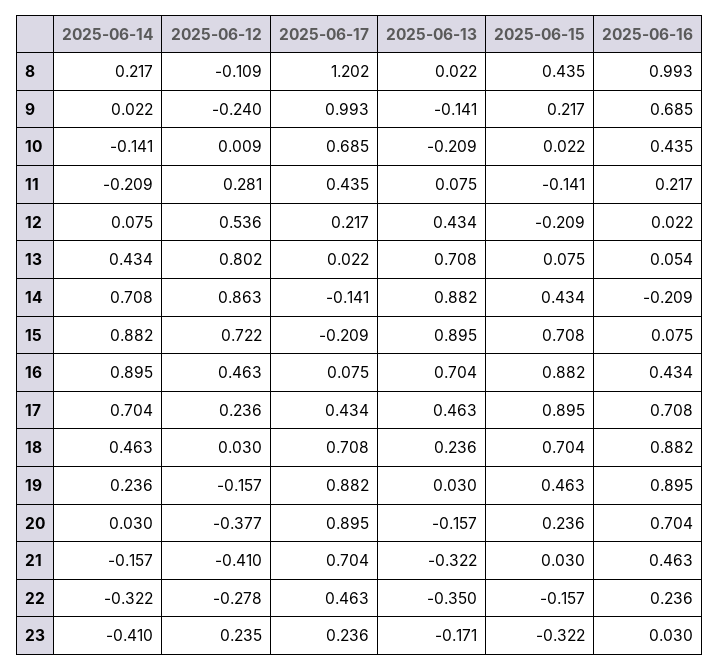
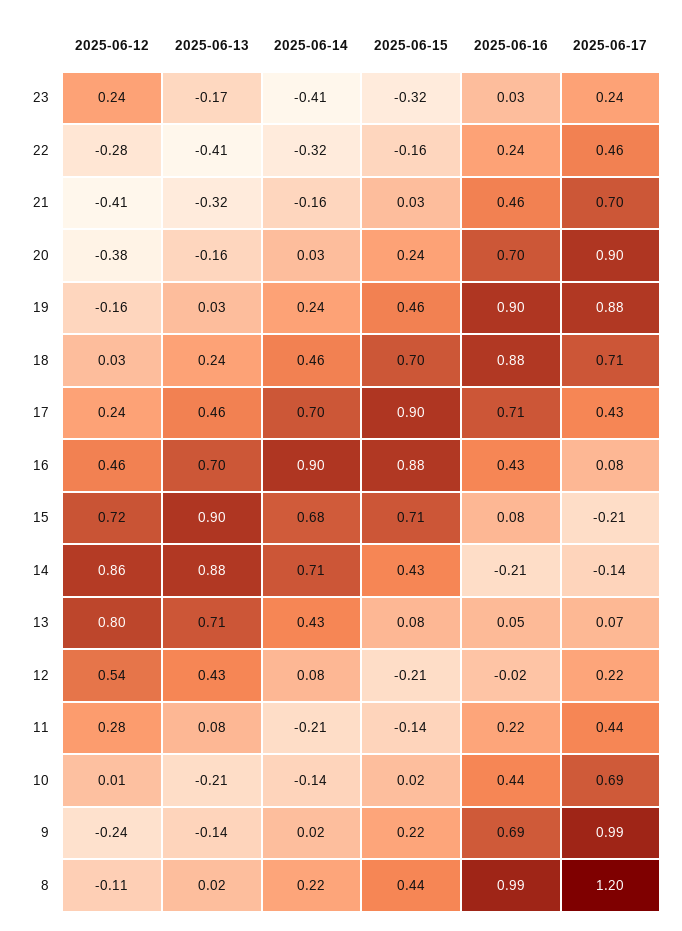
  {
    "2025-06-14": {
      "8": 0.217,
      "9": 0.022,
      "10": -0.141,
      "11": -0.209,
      "12": 0.075,
      "13": 0.434,
      "14": 0.708,
-     "15": 0.882,
+     "15": 0.68,
      "16": 0.895,
      "17": 0.704,
      "18": 0.463,
      "19": 0.236,
      "20": 0.03,
      "21": -0.157,
      "22": -0.322,
      "23": -0.41
    },
    "2025-06-12": {
      "8": -0.109,
      "9": -0.24,
      "10": 0.009,
      "11": 0.281,
      "12": 0.536,
      "13": 0.802,
      "14": 0.863,
      "15": 0.722,
      "16": 0.463,
      "17": 0.236,
      "18": 0.03,
      "19": -0.157,
      "20": -0.377,
      "21": -0.41,
      "22": -0.278,
      "23": 0.235
    },
    "2025-06-17": {
      "8": 1.202,
      "9": 0.993,
      "10": 0.685,
      "11": 0.435,
      "12": 0.217,
-     "13": 0.022,
+     "13": 0.07,
      "14": -0.141,
      "15": -0.209,
      "16": 0.075,
      "17": 0.434,
      "18": 0.708,
      "19": 0.882,
      "20": 0.895,
      "21": 0.704,
      "22": 0.463,
      "23": 0.236
    },
    "2025-06-13": {
      "8": 0.022,
      "9": -0.141,
      "10": -0.209,
      "11": 0.075,
      "12": 0.434,
      "13": 0.708,
      "14": 0.882,
      "15": 0.895,
      "16": 0.704,
      "17": 0.463,
      "18": 0.236,
      "19": 0.03,
      "20": -0.157,
      "21": -0.322,
-     "22": -0.35,
+     "22": -0.41,
      "23": -0.171
    },
    "2025-06-15": {
      "8": 0.435,
      "9": 0.217,
      "10": 0.022,
      "11": -0.141,
      "12": -0.209,
      "13": 0.075,
      "14": 0.434,
      "15": 0.708,
      "16": 0.882,
      "17": 0.895,
      "18": 0.704,
      "19": 0.463,
      "20": 0.236,
      "21": 0.03,
      "22": -0.157,
      "23": -0.322
    },
    "2025-06-16": {
      "8": 0.993,
      "9": 0.685,
      "10": 0.435,
      "11": 0.217,
-     "12": 0.022,
+     "12": -0.02,
      "13": 0.054,
      "14": -0.209,
      "15": 0.075,
      "16": 0.434,
      "17": 0.708,
      "18": 0.882,
      "19": 0.895,
      "20": 0.704,
      "21": 0.463,
      "22": 0.236,
      "23": 0.03
    }
  }

